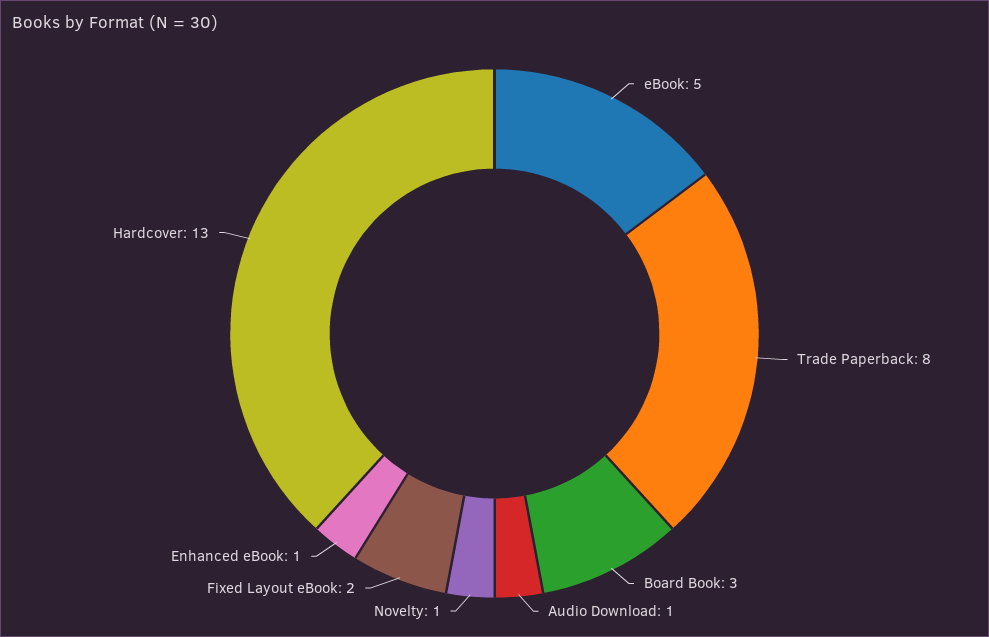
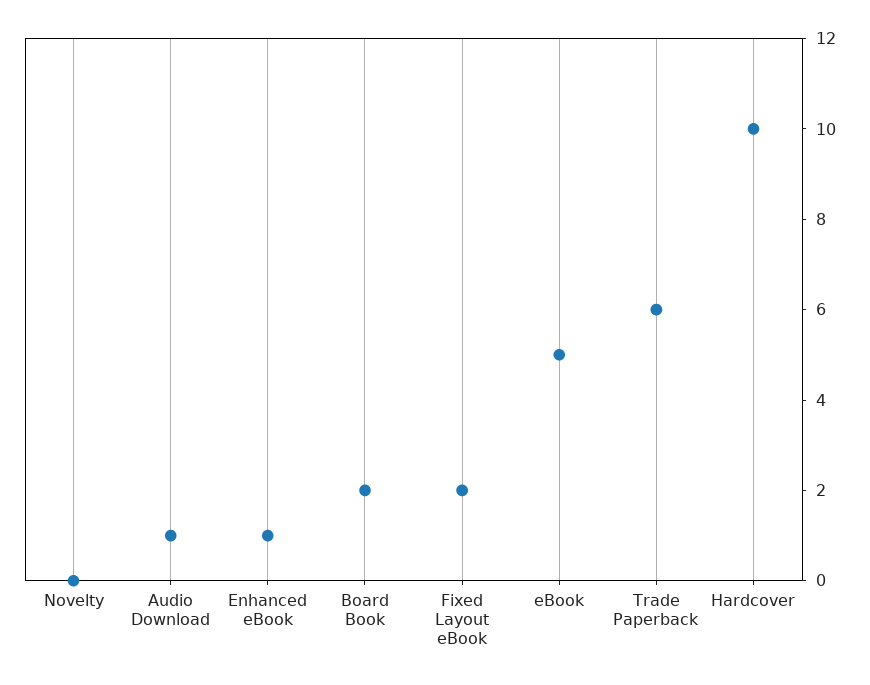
  {
    "eBook": 5,
-   "Trade Paperback": 8,
+   "Trade Paperback": 6,
-   "Board Book": 3,
+   "Board Book": 2,
    "Audio Download": 1,
-   "Novelty": 1,
+   "Novelty": 0,
    "Fixed Layout eBook": 2,
    "Enhanced eBook": 1,
-   "Hardcover": 13
+   "Hardcover": 10
  }

